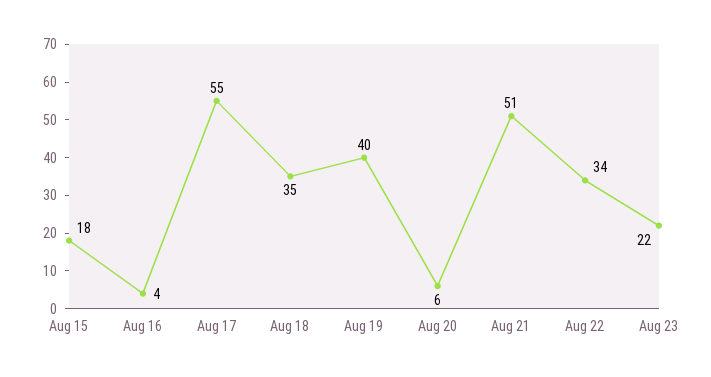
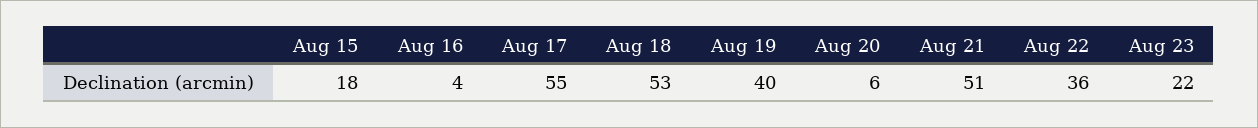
  {
    "Aug 15": 18,
    "Aug 16": 4,
    "Aug 17": 55,
-   "Aug 18": 35,
+   "Aug 18": 53,
    "Aug 19": 40,
    "Aug 20": 6,
    "Aug 21": 51,
-   "Aug 22": 34,
+   "Aug 22": 36,
    "Aug 23": 22
  }

